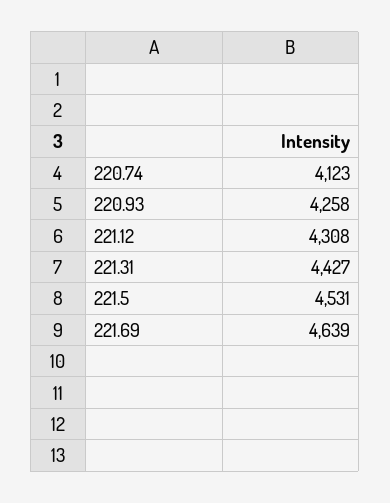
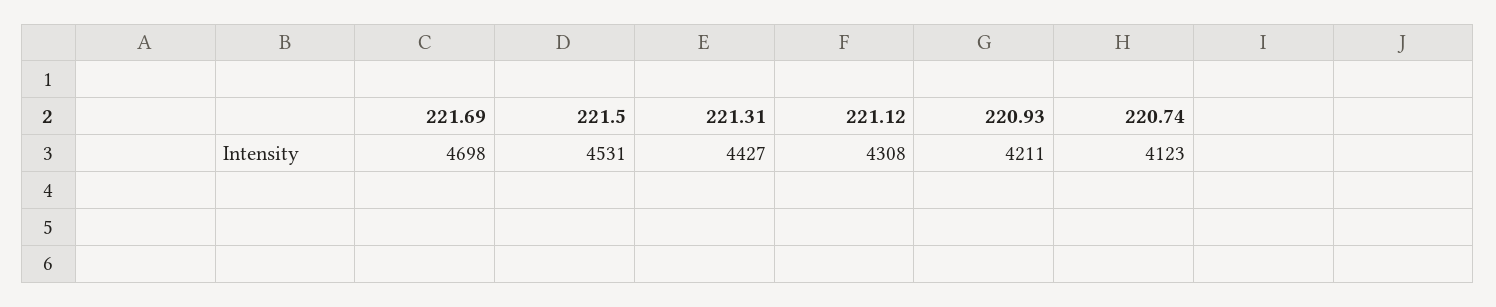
  {
    "220.74": 4123,
-   "220.93": 4258,
+   "220.93": 4211,
    "221.12": 4308,
    "221.31": 4427,
    "221.5": 4531,
-   "221.69": 4639
+   "221.69": 4698
  }

